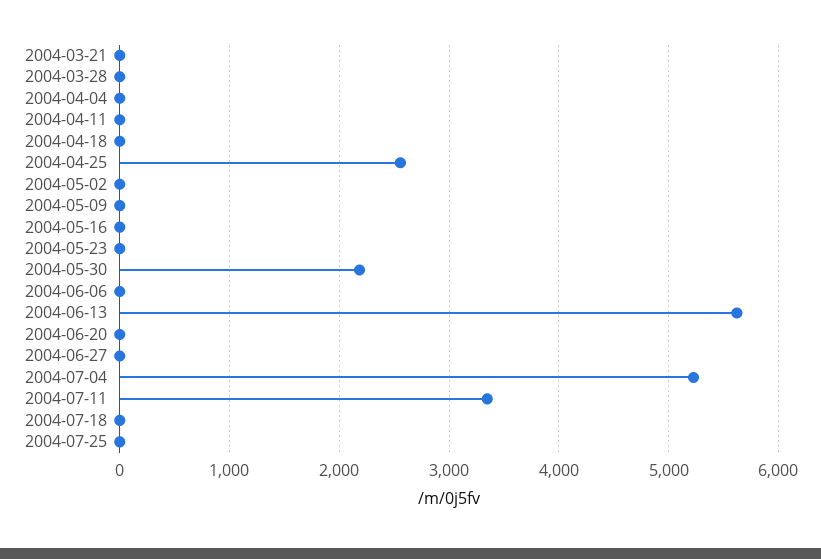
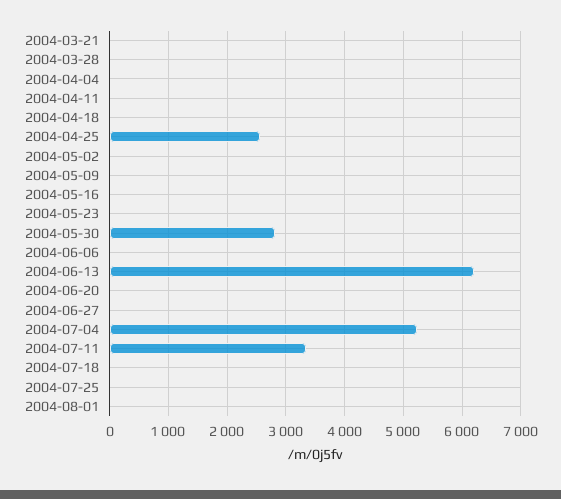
  {
    "2004-03-21": 0,
    "2004-03-28": 0,
    "2004-04-04": 0,
    "2004-04-11": 0,
    "2004-04-18": 0,
    "2004-04-25": 2600,
    "2004-05-02": 0,
    "2004-05-09": 0,
    "2004-05-16": 0,
    "2004-05-23": 0,
-   "2004-05-30": 2200,
+   "2004-05-30": 2800,
    "2004-06-06": 0,
-   "2004-06-13": 5600,
+   "2004-06-13": 6200,
    "2004-06-20": 0,
    "2004-06-27": 0,
    "2004-07-04": 5200,
    "2004-07-11": 3300,
    "2004-07-18": 0,
-   "2004-07-25": 0
+   "2004-07-25": 0,
+   "2004-08-01": 0
  }

